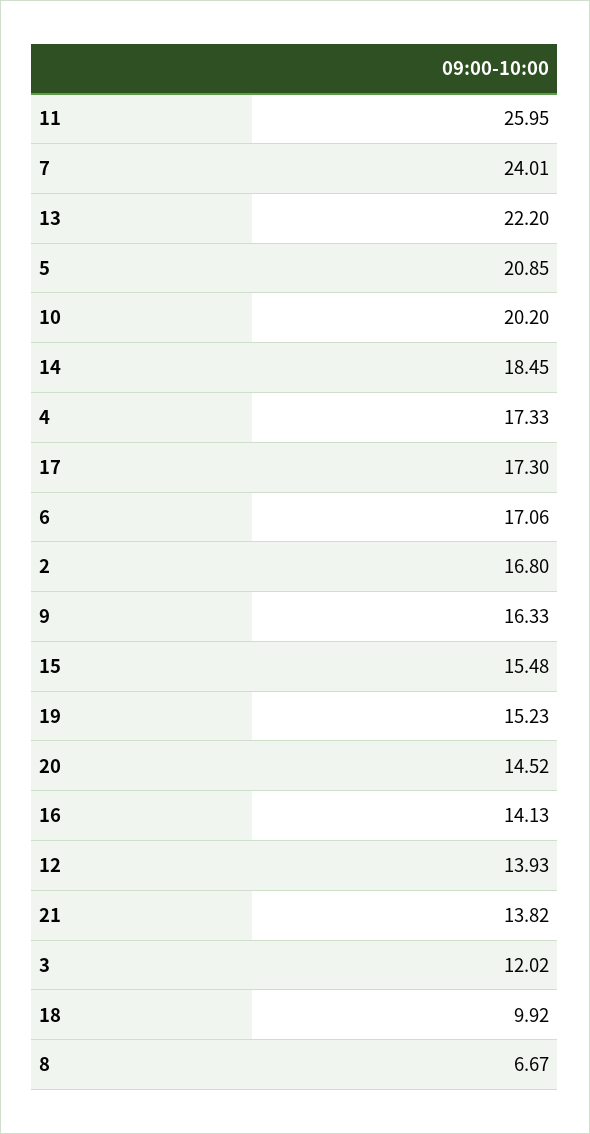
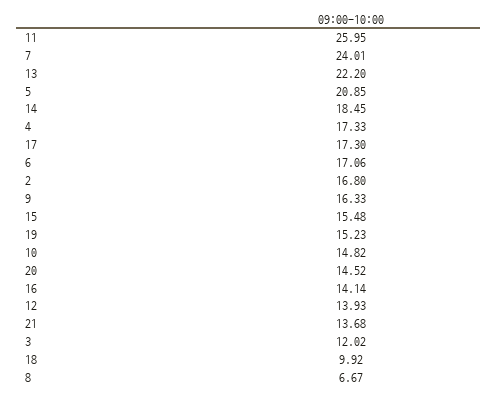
  {
    "11": 25.95,
    "7": 24.01,
    "13": 22.2,
    "5": 20.85,
-   "10": 20.2,
+   "10": 14.82,
    "14": 18.45,
    "4": 17.33,
    "17": 17.3,
    "6": 17.06,
    "2": 16.8,
    "9": 16.33,
    "15": 15.48,
    "19": 15.23,
    "20": 14.52,
-   "16": 14.13,
+   "16": 14.14,
    "12": 13.93,
-   "21": 13.82,
+   "21": 13.68,
    "3": 12.02,
    "18": 9.92,
    "8": 6.67
  }

